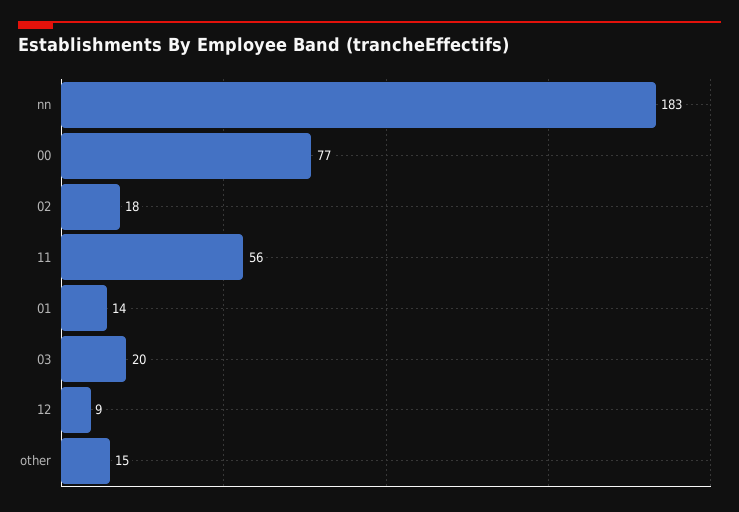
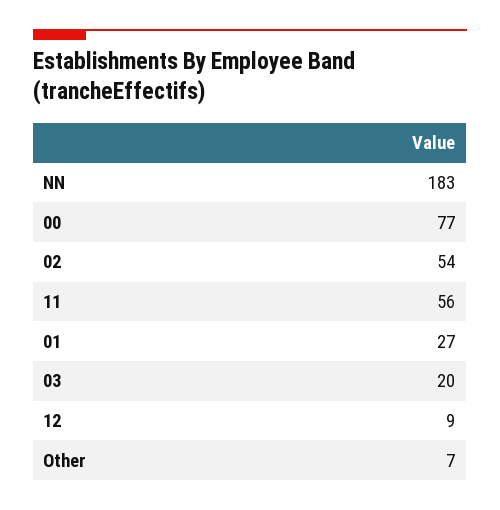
  {
    "nn": 183,
    "00": 77,
-   "02": 18,
+   "02": 54,
    "11": 56,
-   "01": 14,
+   "01": 27,
    "03": 20,
    "12": 9,
-   "other": 15
+   "other": 7
  }

